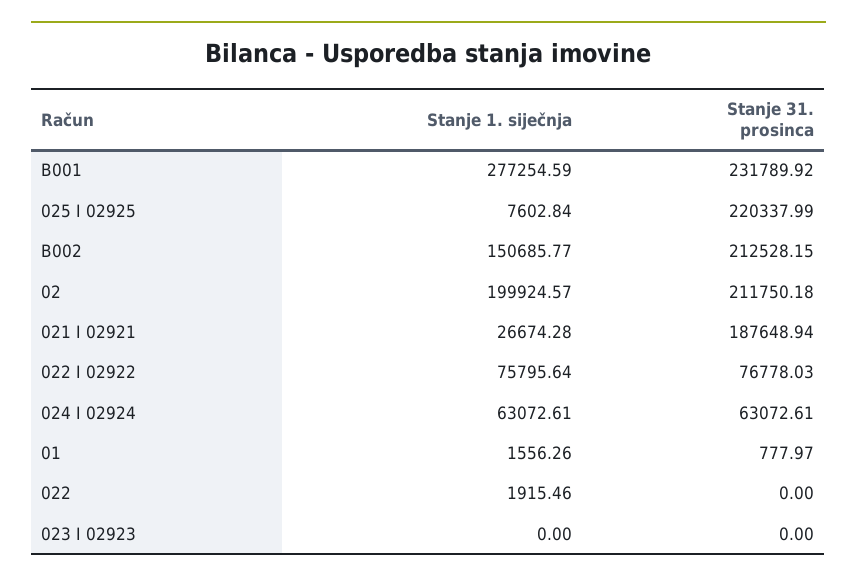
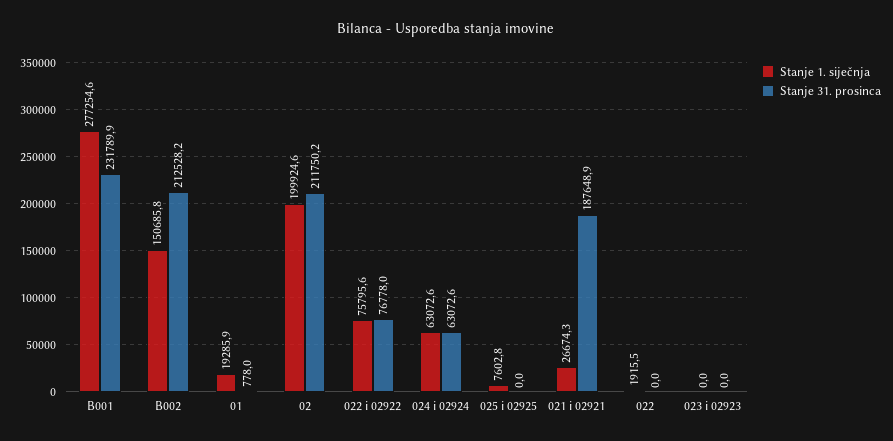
  {
    "Stanje 1. siječnja": {
      "B001": 277254.59,
      "025 I 02925": 7602.84,
      "B002": 150685.77,
      "02": 199924.57,
      "021 I 02921": 26674.28,
      "022 I 02922": 75795.64,
      "024 I 02924": 63072.61,
-     "01": 1556.26,
+     "01": 19285.9,
      "022": 1915.46,
      "023 I 02923": 0
    },
    "Stanje 31. prosinca": {
      "B001": 231789.92,
-     "025 I 02925": 220337.99,
+     "025 I 02925": 0,
      "B002": 212528.15,
      "02": 211750.18,
      "021 I 02921": 187648.94,
      "022 I 02922": 76778.03,
      "024 I 02924": 63072.61,
      "01": 777.97,
      "022": 0,
      "023 I 02923": 0
    }
  }

